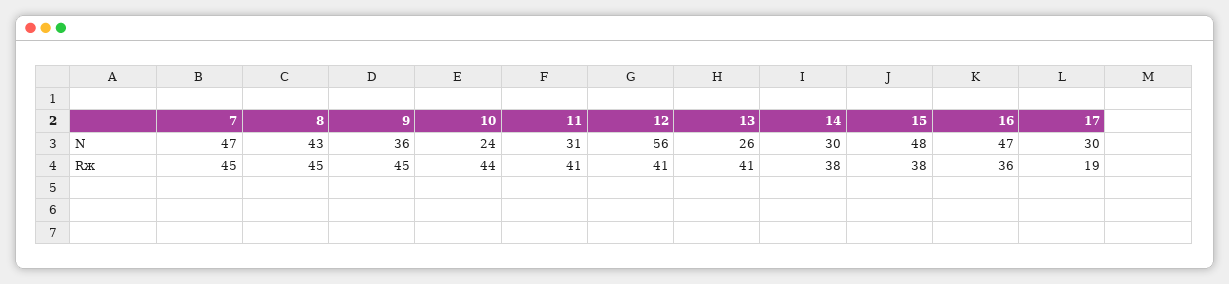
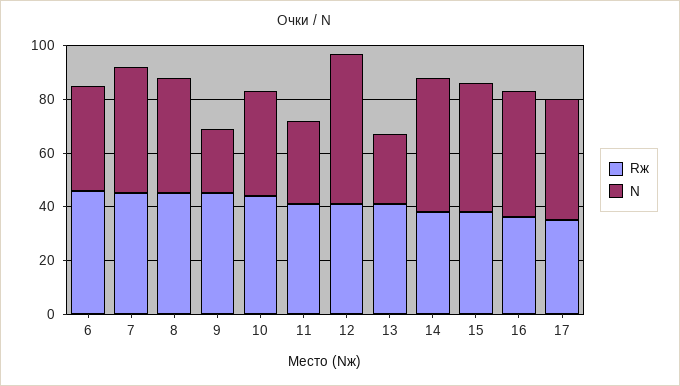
  {
    "N": {
      "7": 47,
      "8": 43,
-     "9": 36,
+     "9": 25,
-     "10": 24,
+     "10": 40,
      "11": 31,
      "12": 56,
      "13": 26,
-     "14": 30,
+     "14": 50,
      "15": 48,
      "16": 47,
-     "17": 30
+     "17": 45,
+     "6": 40
    },
    "Rж": {
      "7": 45,
      "8": 45,
      "9": 45,
      "10": 44,
      "11": 41,
      "12": 41,
      "13": 41,
      "14": 38,
      "15": 38,
      "16": 36,
-     "17": 19
+     "17": 35,
+     "6": 45
    }
  }

